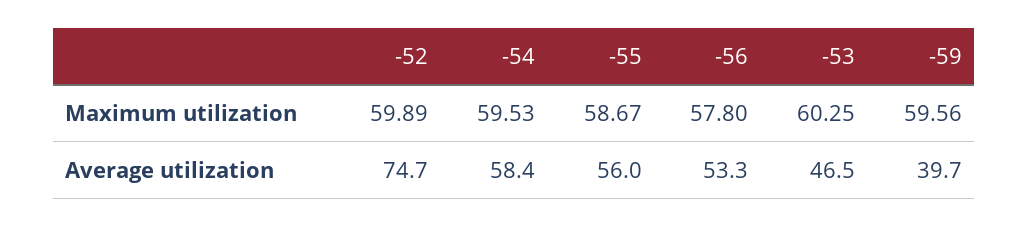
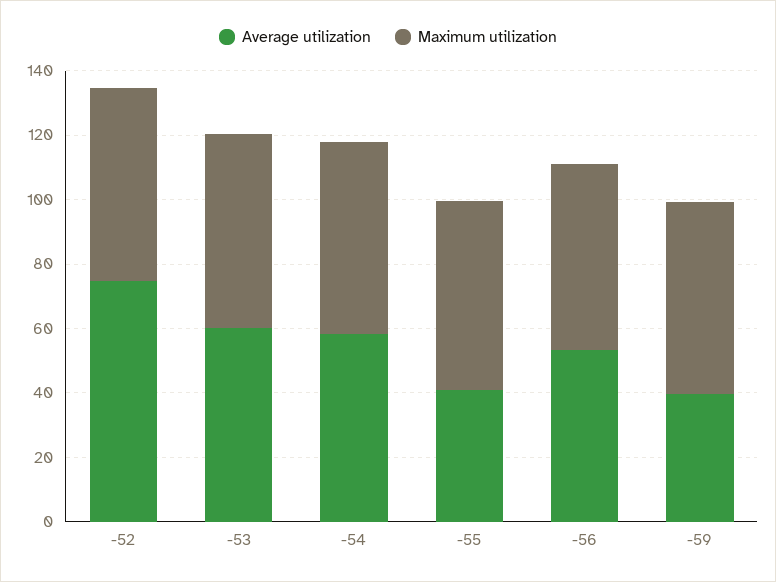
  {
    "Maximum utilization": {
      "-52": 59.89,
      "-54": 59.53,
      "-55": 58.67,
      "-56": 57.8,
      "-53": 60.25,
      "-59": 59.56
    },
    "Average utilization": {
      "-52": 74.7,
      "-54": 58.4,
-     "-55": 56,
+     "-55": 40,
      "-56": 53.3,
-     "-53": 46.5,
+     "-53": 60,
      "-59": 39.7
    }
  }

